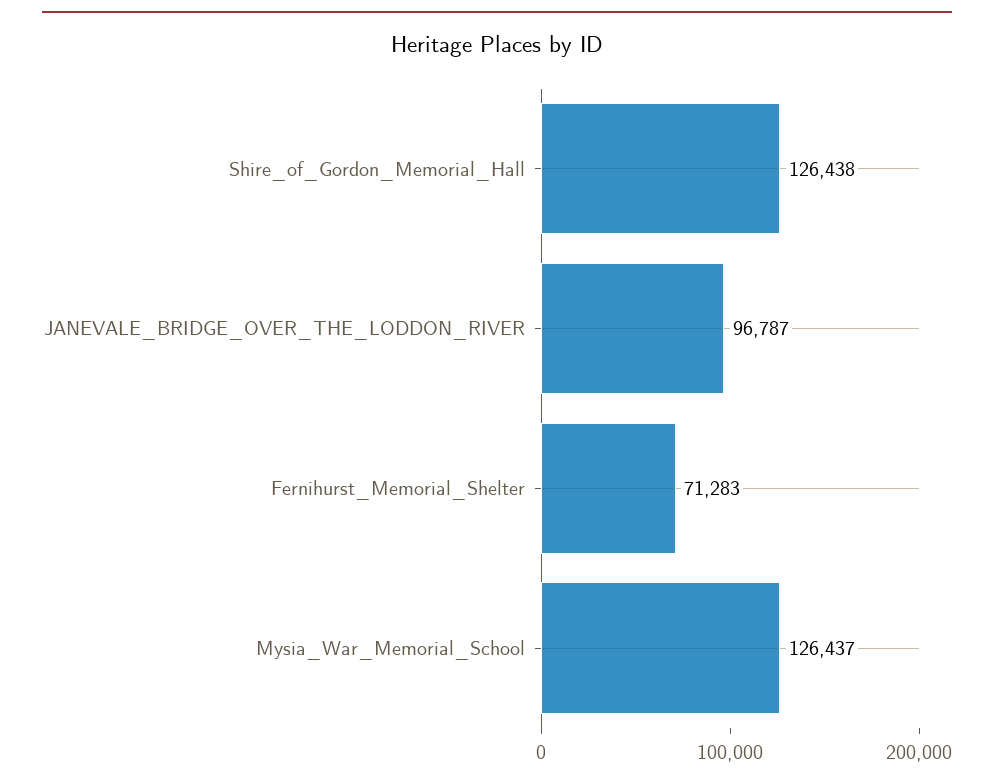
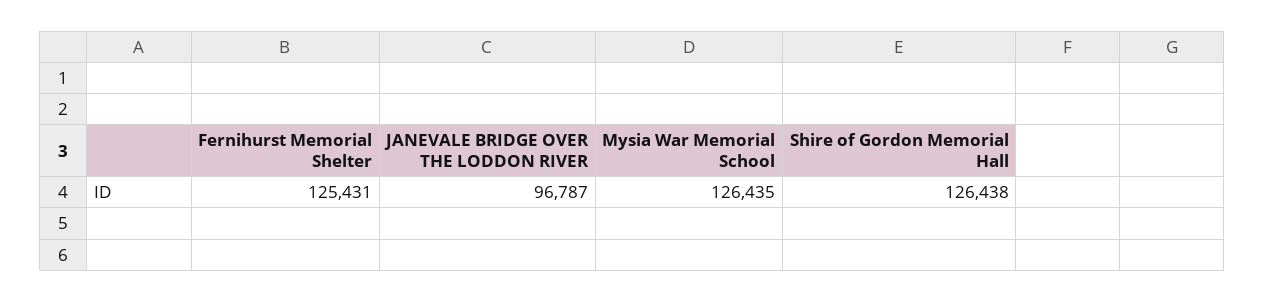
  {
    "Shire_of_Gordon_Memorial_Hall": 126438,
    "JANEVALE_BRIDGE_OVER_THE_LODDON_RIVER": 96787,
-   "Fernihurst_Memorial_Shelter": 71283,
+   "Fernihurst_Memorial_Shelter": 125431,
-   "Mysia_War_Memorial_School": 126437
+   "Mysia_War_Memorial_School": 126435
  }

